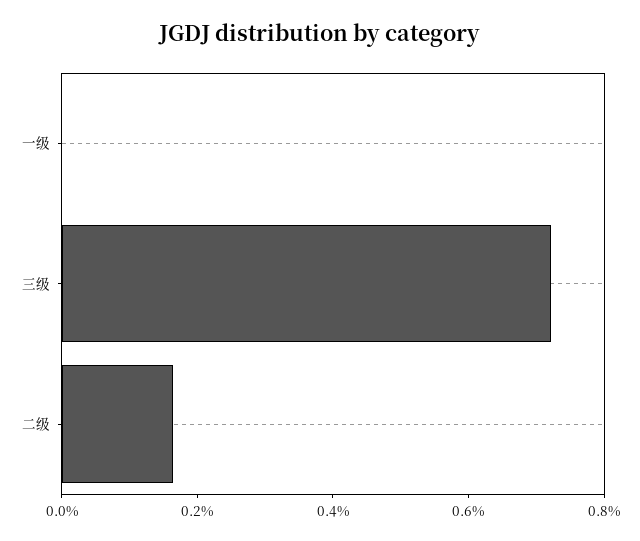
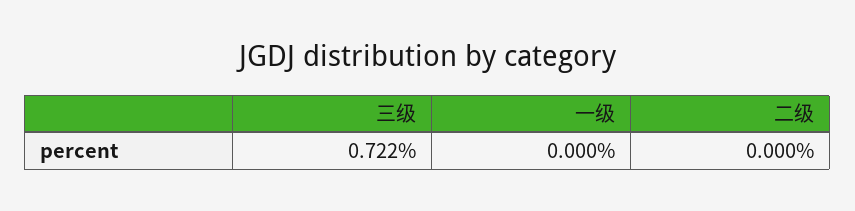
  {
    "一级": 0,
    "三级": 0.722,
-   "二级": 0.15
+   "二级": 0
  }

